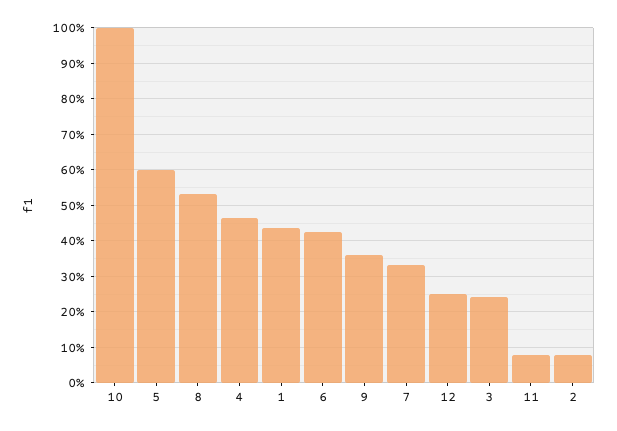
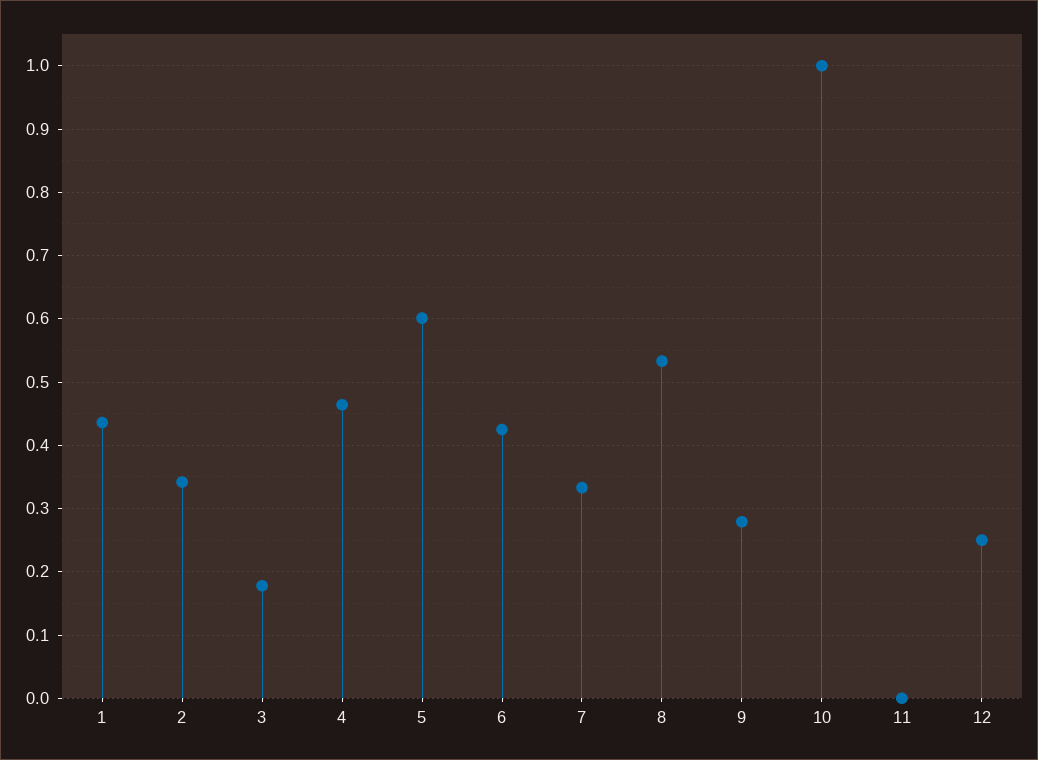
  {
    "10": 1,
    "5": 0.6,
    "8": 0.53,
    "4": 0.46,
    "1": 0.44,
    "6": 0.43,
-   "9": 0.36,
+   "9": 0.28,
    "7": 0.33,
    "12": 0.25,
-   "3": 0.24,
+   "3": 0.18,
-   "11": 0.08,
+   "11": 0,
-   "2": 0.08
+   "2": 0.34
  }

